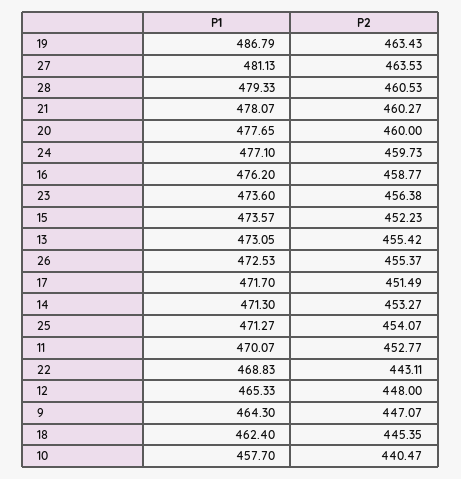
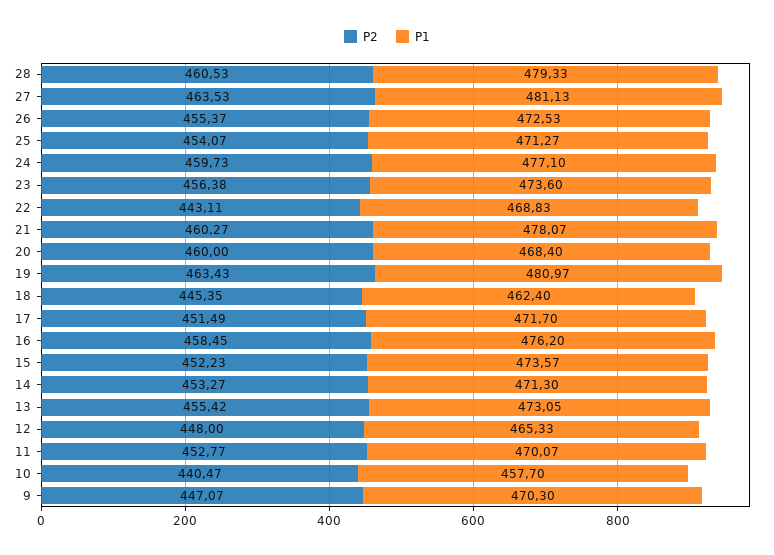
  {
    "P1": {
-     "19": 486.79,
+     "19": 480.97,
      "27": 481.13,
      "28": 479.33,
      "21": 478.07,
-     "20": 477.65,
+     "20": 468.4,
      "24": 477.1,
      "16": 476.2,
      "23": 473.6,
      "15": 473.57,
      "13": 473.05,
      "26": 472.53,
      "17": 471.7,
      "14": 471.3,
      "25": 471.27,
      "11": 470.07,
      "22": 468.83,
      "12": 465.33,
-     "9": 464.3,
+     "9": 470.3,
      "18": 462.4,
      "10": 457.7
    },
    "P2": {
      "19": 463.43,
      "27": 463.53,
      "28": 460.53,
      "21": 460.27,
      "20": 460,
      "24": 459.73,
-     "16": 458.77,
+     "16": 458.45,
      "23": 456.38,
      "15": 452.23,
      "13": 455.42,
      "26": 455.37,
      "17": 451.49,
      "14": 453.27,
      "25": 454.07,
      "11": 452.77,
      "22": 443.11,
      "12": 448,
      "9": 447.07,
      "18": 445.35,
      "10": 440.47
    }
  }

